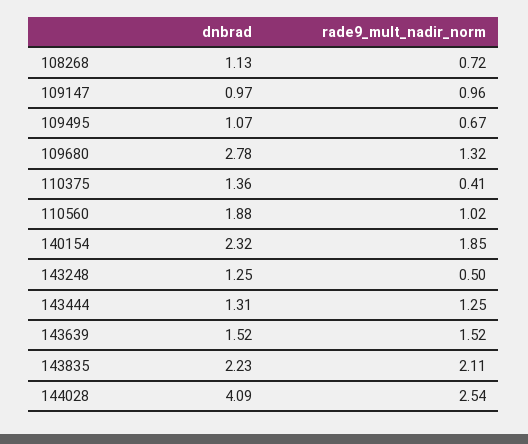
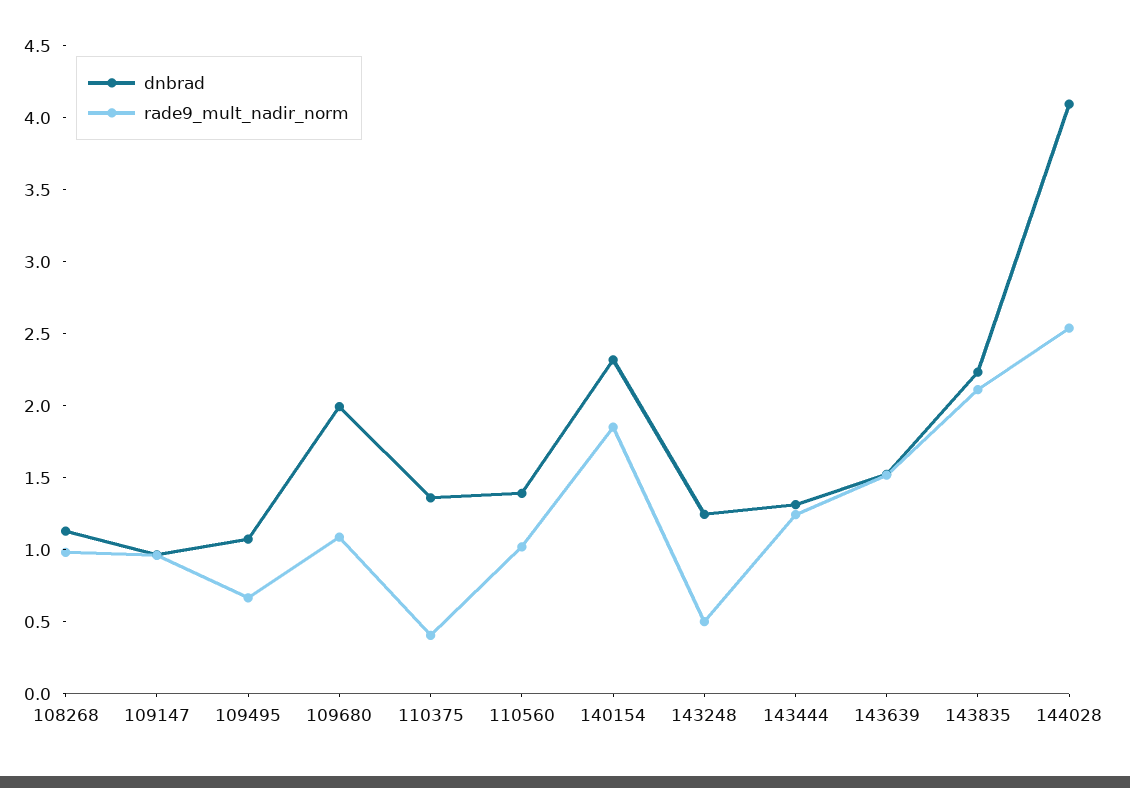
  {
    "dnbrad": {
      "108268": 1.13,
      "109147": 0.97,
      "109495": 1.07,
-     "109680": 2.78,
+     "109680": 2,
      "110375": 1.36,
-     "110560": 1.88,
+     "110560": 1.4,
      "140154": 2.32,
      "143248": 1.25,
      "143444": 1.31,
      "143639": 1.52,
      "143835": 2.23,
      "144028": 4.09
    },
    "rade9_mult_nadir_norm": {
-     "108268": 0.72,
+     "108268": 1,
      "109147": 0.96,
      "109495": 0.67,
-     "109680": 1.32,
+     "109680": 1.1,
      "110375": 0.41,
      "110560": 1.02,
      "140154": 1.85,
      "143248": 0.5,
      "143444": 1.25,
      "143639": 1.52,
      "143835": 2.11,
      "144028": 2.54
    }
  }

